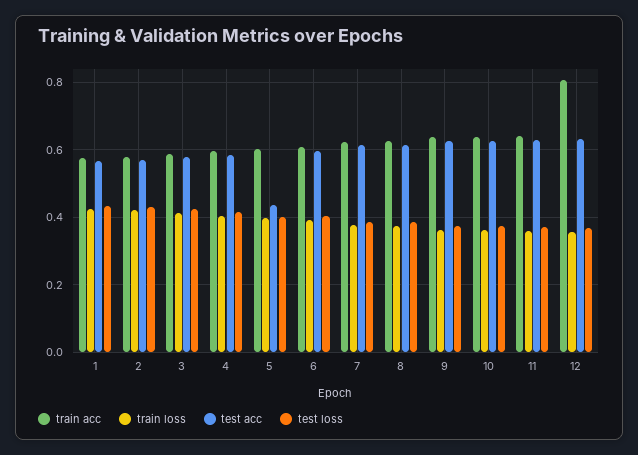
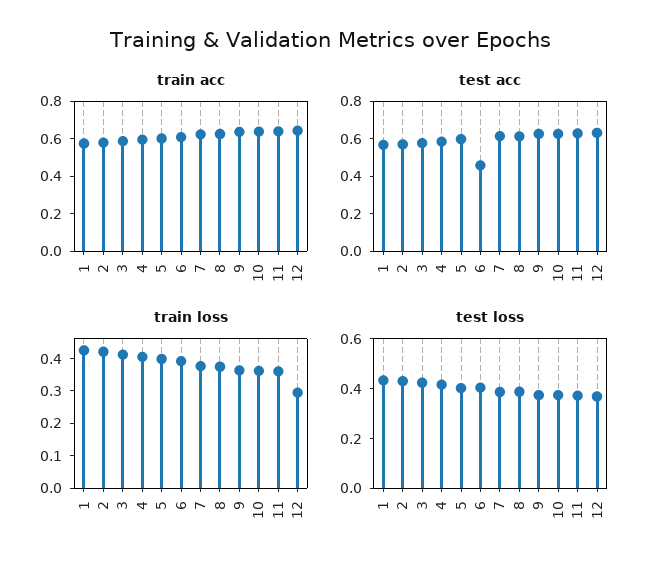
  {
    "train acc": {
      "1": 0.58,
      "2": 0.58,
      "3": 0.58,
      "4": 0.6,
      "5": 0.6,
      "6": 0.6,
      "7": 0.62,
      "8": 0.62,
      "9": 0.64,
      "10": 0.64,
      "11": 0.64,
-     "12": 0.8
+     "12": 0.65
    },
    "train loss": {
      "1": 0.42,
      "2": 0.42,
      "3": 0.42,
      "4": 0.4,
      "5": 0.4,
      "6": 0.4,
      "7": 0.38,
      "8": 0.38,
      "9": 0.36,
      "10": 0.36,
      "11": 0.36,
-     "12": 0.36
+     "12": 0.3
    },
    "test acc": {
      "1": 0.56,
      "2": 0.58,
      "3": 0.58,
      "4": 0.58,
-     "5": 0.44,
+     "5": 0.6,
-     "6": 0.6,
+     "6": 0.45,
      "7": 0.62,
      "8": 0.62,
      "9": 0.62,
      "10": 0.62,
      "11": 0.62,
      "12": 0.64
    },
    "test loss": {
      "1": 0.44,
      "2": 0.42,
      "3": 0.42,
      "4": 0.42,
      "5": 0.4,
      "6": 0.4,
      "7": 0.38,
      "8": 0.38,
      "9": 0.38,
      "10": 0.38,
      "11": 0.38,
      "12": 0.36
    }
  }

